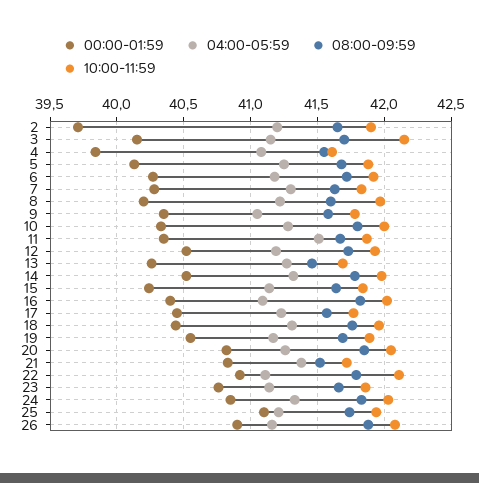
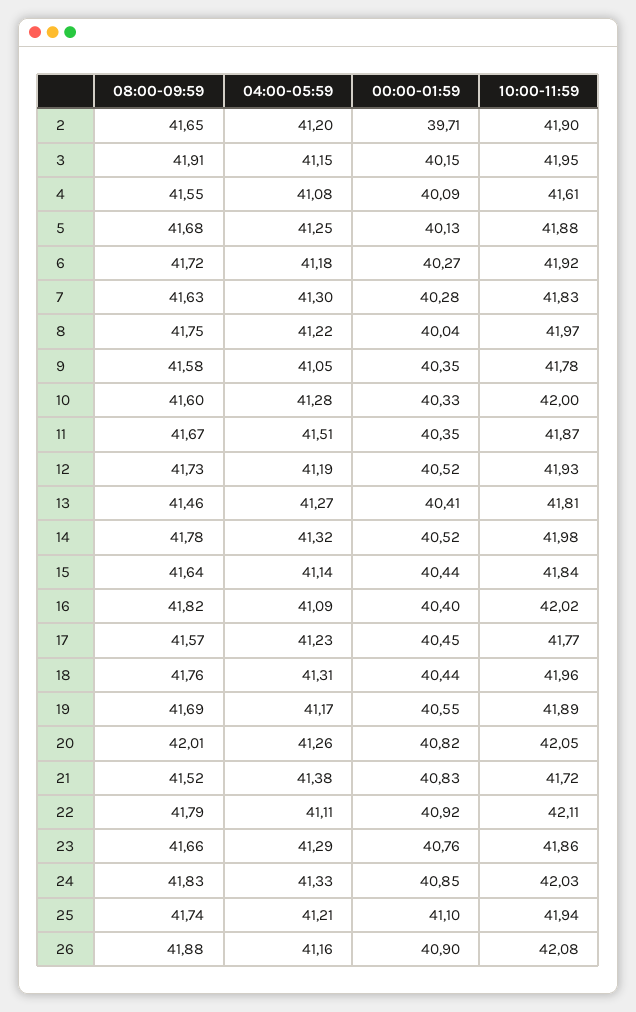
  {
    "00:00-01:59": {
      "2": 39.71,
      "3": 40.15,
-     "4": 39.85,
+     "4": 40.09,
      "5": 40.13,
      "6": 40.27,
      "7": 40.28,
-     "8": 40.2,
+     "8": 40.04,
      "9": 40.35,
      "10": 40.33,
      "11": 40.35,
      "12": 40.52,
-     "13": 40.25,
+     "13": 40.41,
      "14": 40.52,
-     "15": 40.25,
+     "15": 40.44,
      "16": 40.4,
      "17": 40.45,
      "18": 40.44,
      "19": 40.55,
      "20": 40.82,
      "21": 40.83,
      "22": 40.92,
      "23": 40.76,
      "24": 40.85,
      "25": 41.1,
      "26": 40.9
    },
    "04:00-05:59": {
      "2": 41.2,
      "3": 41.15,
      "4": 41.08,
      "5": 41.25,
      "6": 41.18,
      "7": 41.3,
      "8": 41.22,
      "9": 41.05,
      "10": 41.28,
      "11": 41.51,
      "12": 41.19,
      "13": 41.27,
      "14": 41.32,
      "15": 41.14,
      "16": 41.09,
      "17": 41.23,
      "18": 41.31,
      "19": 41.17,
      "20": 41.26,
      "21": 41.38,
      "22": 41.11,
-     "23": 41.15,
+     "23": 41.29,
      "24": 41.33,
      "25": 41.21,
      "26": 41.16
    },
    "08:00-09:59": {
      "2": 41.65,
-     "3": 41.7,
+     "3": 41.91,
      "4": 41.55,
      "5": 41.68,
      "6": 41.72,
      "7": 41.63,
-     "8": 41.6,
+     "8": 41.75,
      "9": 41.58,
-     "10": 41.8,
+     "10": 41.6,
      "11": 41.67,
      "12": 41.73,
      "13": 41.46,
      "14": 41.78,
      "15": 41.64,
      "16": 41.82,
      "17": 41.57,
      "18": 41.76,
      "19": 41.69,
-     "20": 41.85,
+     "20": 42.01,
      "21": 41.52,
      "22": 41.79,
      "23": 41.66,
      "24": 41.83,
      "25": 41.74,
      "26": 41.88
    },
    "10:00-11:59": {
      "2": 41.9,
-     "3": 42.15,
+     "3": 41.95,
      "4": 41.61,
      "5": 41.88,
      "6": 41.92,
      "7": 41.83,
      "8": 41.97,
      "9": 41.78,
      "10": 42,
      "11": 41.87,
      "12": 41.93,
-     "13": 41.7,
+     "13": 41.81,
      "14": 41.98,
      "15": 41.84,
      "16": 42.02,
      "17": 41.77,
      "18": 41.96,
      "19": 41.89,
      "20": 42.05,
      "21": 41.72,
      "22": 42.11,
      "23": 41.86,
      "24": 42.03,
      "25": 41.94,
      "26": 42.08
    }
  }

